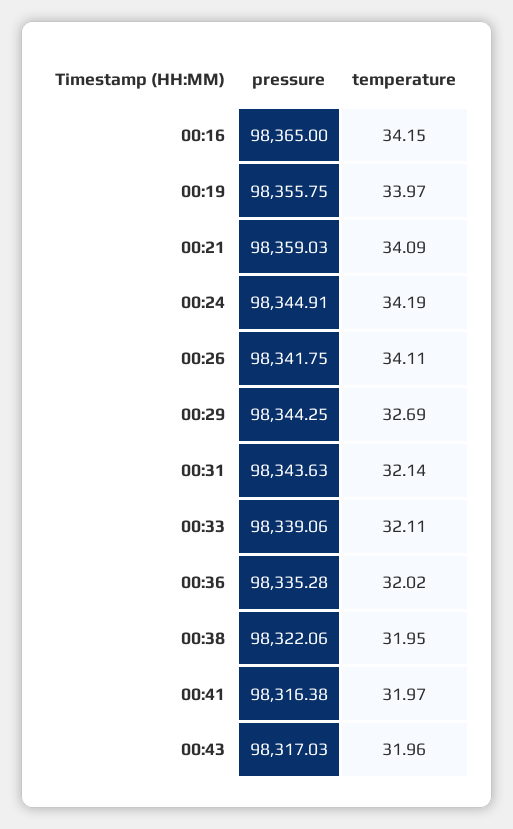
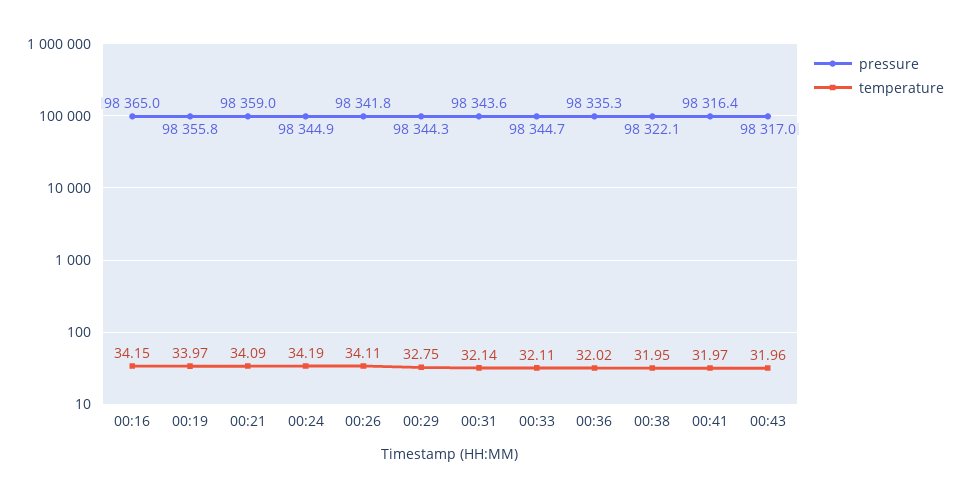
  {
    "pressure": {
      "00:16": 98365,
      "00:19": 98355.75,
      "00:21": 98359.03,
      "00:24": 98344.91,
      "00:26": 98341.75,
      "00:29": 98344.25,
      "00:31": 98343.63,
-     "00:33": 98339.06,
+     "00:33": 98344.7,
      "00:36": 98335.28,
      "00:38": 98322.06,
      "00:41": 98316.38,
      "00:43": 98317.03
    },
    "temperature": {
      "00:16": 34.15,
      "00:19": 33.97,
      "00:21": 34.09,
      "00:24": 34.19,
      "00:26": 34.11,
-     "00:29": 32.69,
+     "00:29": 32.75,
      "00:31": 32.14,
      "00:33": 32.11,
      "00:36": 32.02,
      "00:38": 31.95,
      "00:41": 31.97,
      "00:43": 31.96
    }
  }

